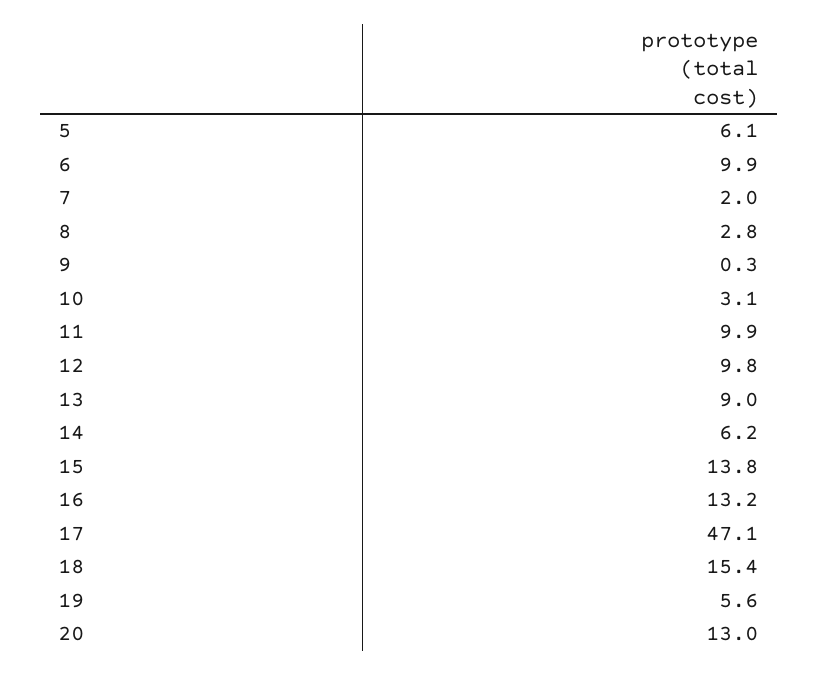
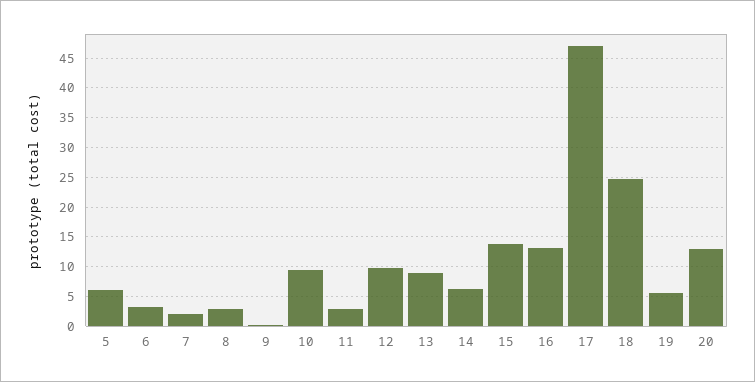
  {
    "5": 6.1,
-   "6": 9.9,
+   "6": 2.5,
    "7": 2,
    "8": 2.8,
    "9": 0.3,
-   "10": 3.1,
+   "10": 10,
-   "11": 9.9,
+   "11": 2.5,
    "12": 9.8,
    "13": 9,
    "14": 6.2,
    "15": 13.8,
    "16": 13.2,
    "17": 47.1,
-   "18": 15.4,
+   "18": 25,
    "19": 5.6,
    "20": 13
  }

